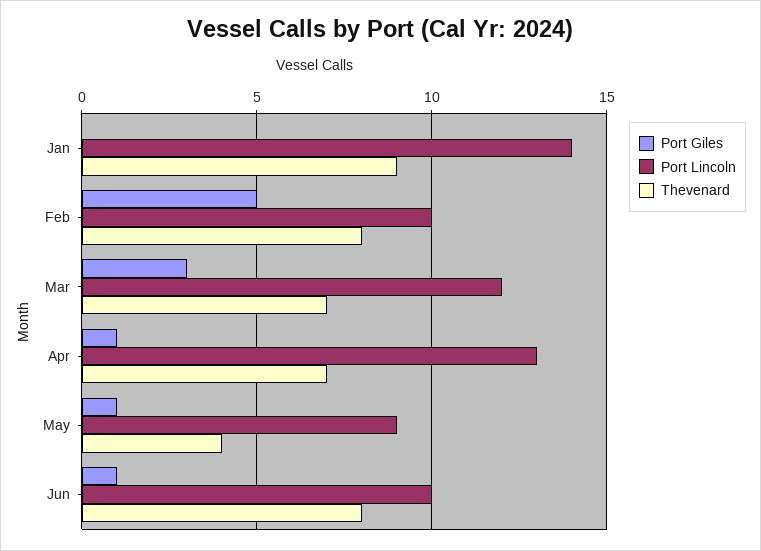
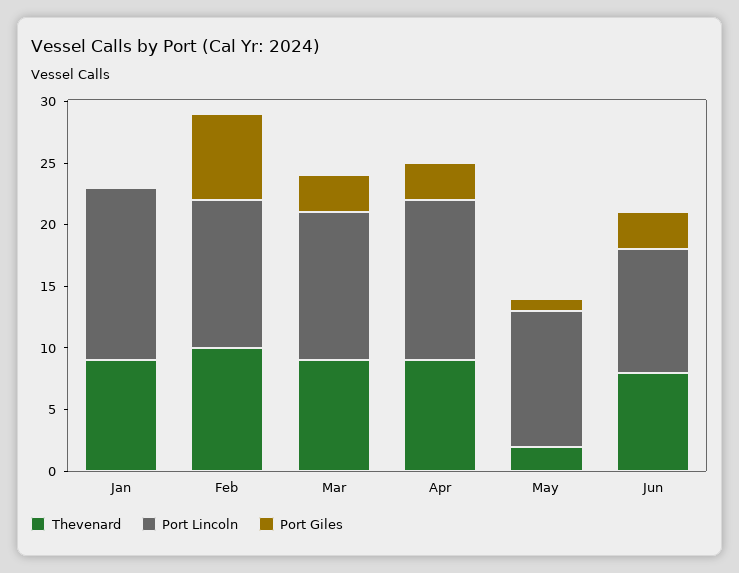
  {
    "Port Giles": {
      "Jan": 0,
-     "Feb": 5,
+     "Feb": 7,
      "Mar": 3,
-     "Apr": 1,
+     "Apr": 3,
      "May": 1,
-     "Jun": 1
+     "Jun": 3
    },
    "Port Lincoln": {
      "Jan": 14,
-     "Feb": 10,
+     "Feb": 12,
      "Mar": 12,
      "Apr": 13,
-     "May": 9,
+     "May": 11,
      "Jun": 10
    },
    "Thevenard": {
      "Jan": 9,
-     "Feb": 8,
+     "Feb": 10,
-     "Mar": 7,
+     "Mar": 9,
-     "Apr": 7,
+     "Apr": 9,
-     "May": 4,
+     "May": 2,
      "Jun": 8
    }
  }

